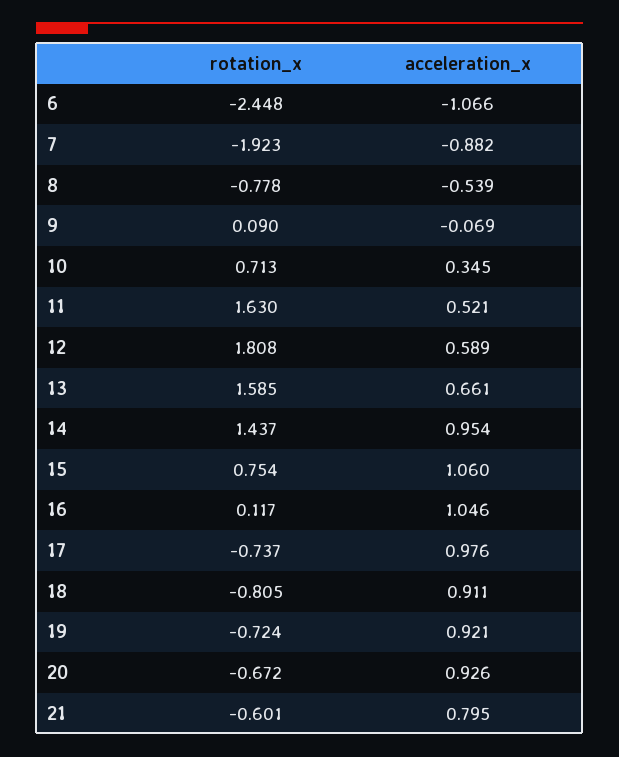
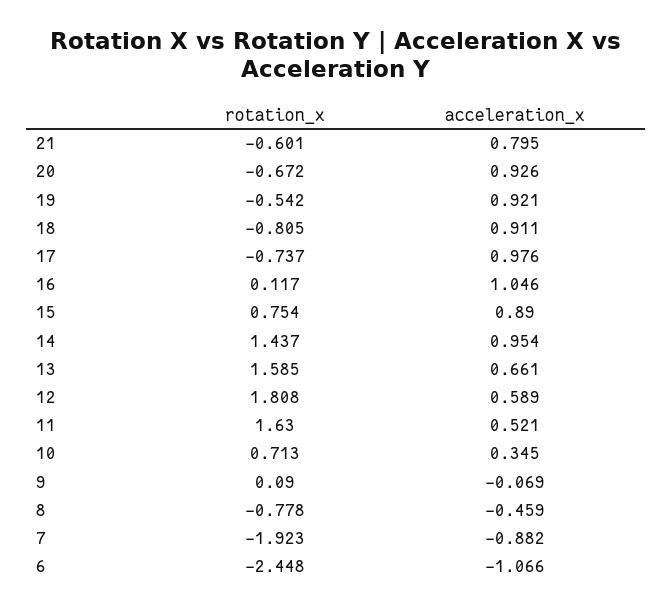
  {
    "rotation_x": {
      "6": -2.448,
      "7": -1.923,
      "8": -0.778,
      "9": 0.09,
      "10": 0.713,
      "11": 1.63,
      "12": 1.808,
      "13": 1.585,
      "14": 1.437,
      "15": 0.754,
      "16": 0.117,
      "17": -0.737,
      "18": -0.805,
-     "19": -0.724,
+     "19": -0.542,
      "20": -0.672,
      "21": -0.601
    },
    "acceleration_x": {
      "6": -1.066,
      "7": -0.882,
-     "8": -0.539,
+     "8": -0.459,
      "9": -0.069,
      "10": 0.345,
      "11": 0.521,
      "12": 0.589,
      "13": 0.661,
      "14": 0.954,
-     "15": 1.06,
+     "15": 0.89,
      "16": 1.046,
      "17": 0.976,
      "18": 0.911,
      "19": 0.921,
      "20": 0.926,
      "21": 0.795
    }
  }

